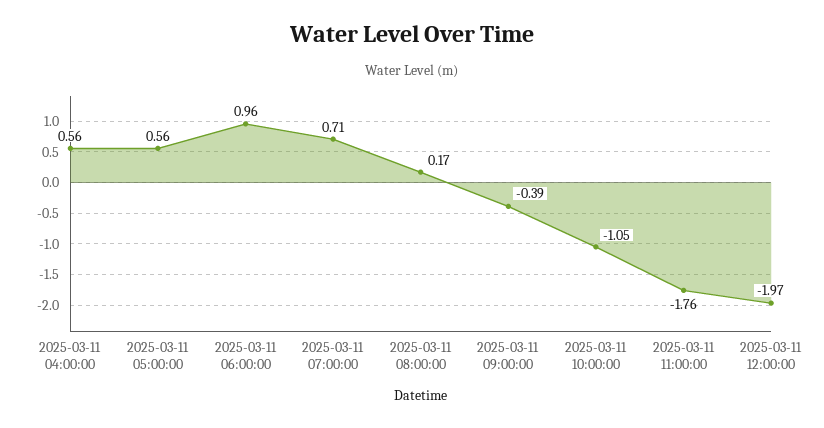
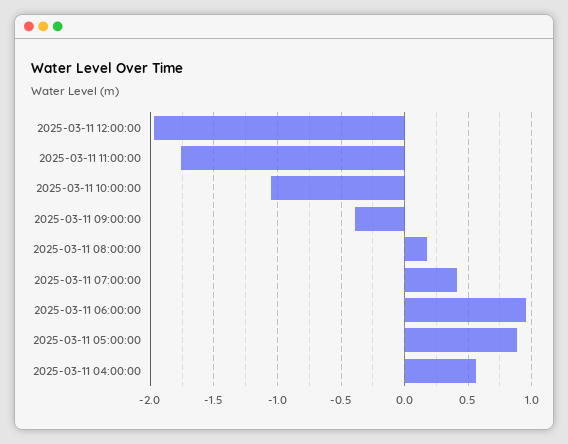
  {
    "2025-03-11 04:00:00": 0.56,
-   "2025-03-11 05:00:00": 0.56,
+   "2025-03-11 05:00:00": 0.9,
    "2025-03-11 06:00:00": 0.96,
-   "2025-03-11 07:00:00": 0.71,
+   "2025-03-11 07:00:00": 0.4,
    "2025-03-11 08:00:00": 0.17,
    "2025-03-11 09:00:00": -0.39,
    "2025-03-11 10:00:00": -1.05,
    "2025-03-11 11:00:00": -1.76,
    "2025-03-11 12:00:00": -1.97
  }

